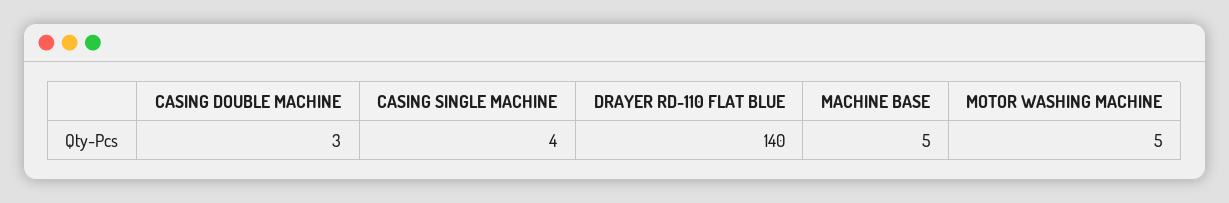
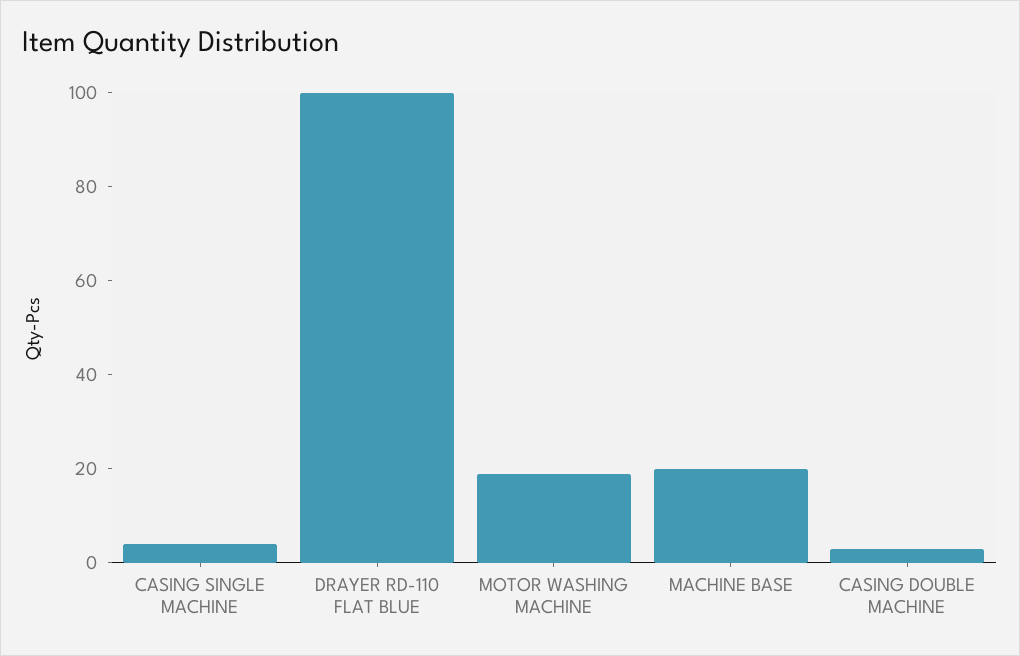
  {
    "CASING DOUBLE MACHINE": 3,
    "CASING SINGLE MACHINE": 4,
-   "DRAYER RD-110 FLAT BLUE": 140,
+   "DRAYER RD-110 FLAT BLUE": 100,
-   "MACHINE BASE": 5,
+   "MACHINE BASE": 20,
-   "MOTOR WASHING MACHINE": 5
+   "MOTOR WASHING MACHINE": 20
  }

